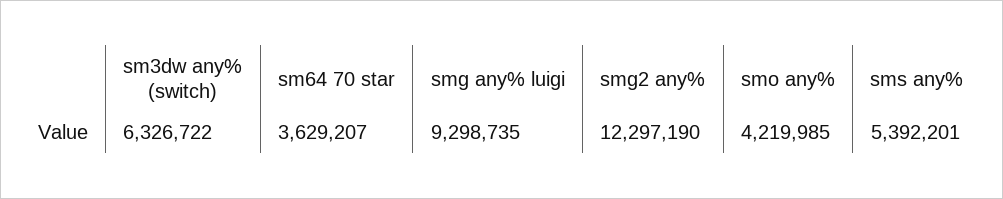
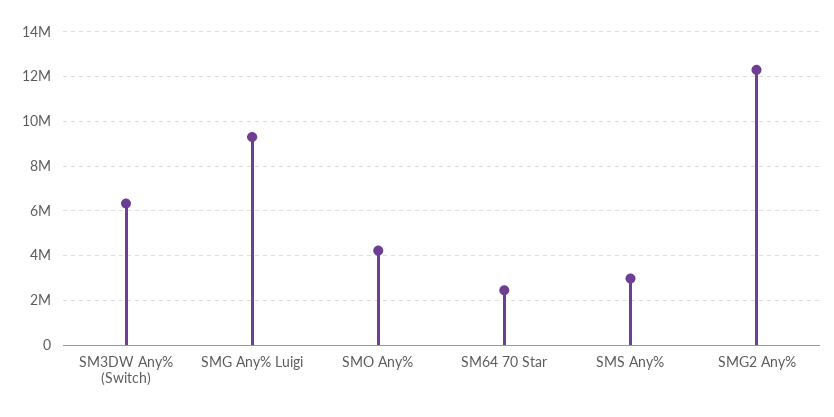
  {
    "sm3dw any% (switch)": 6326722,
-   "sm64 70 star": 3629207,
+   "sm64 70 star": 2500000,
    "smg any% luigi": 9298735,
    "smg2 any%": 12297190,
    "smo any%": 4219985,
-   "sms any%": 5392201
+   "sms any%": 3000000
  }

